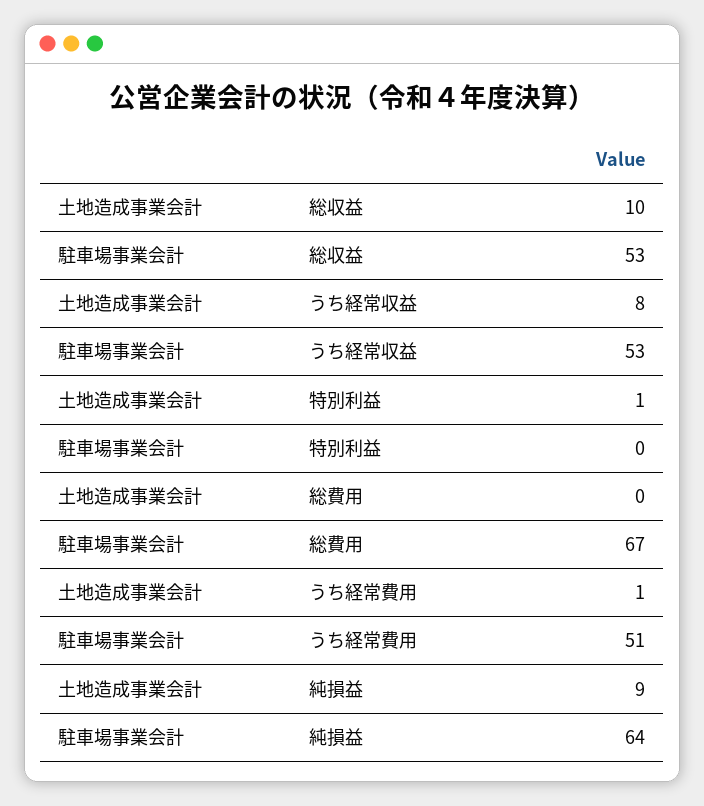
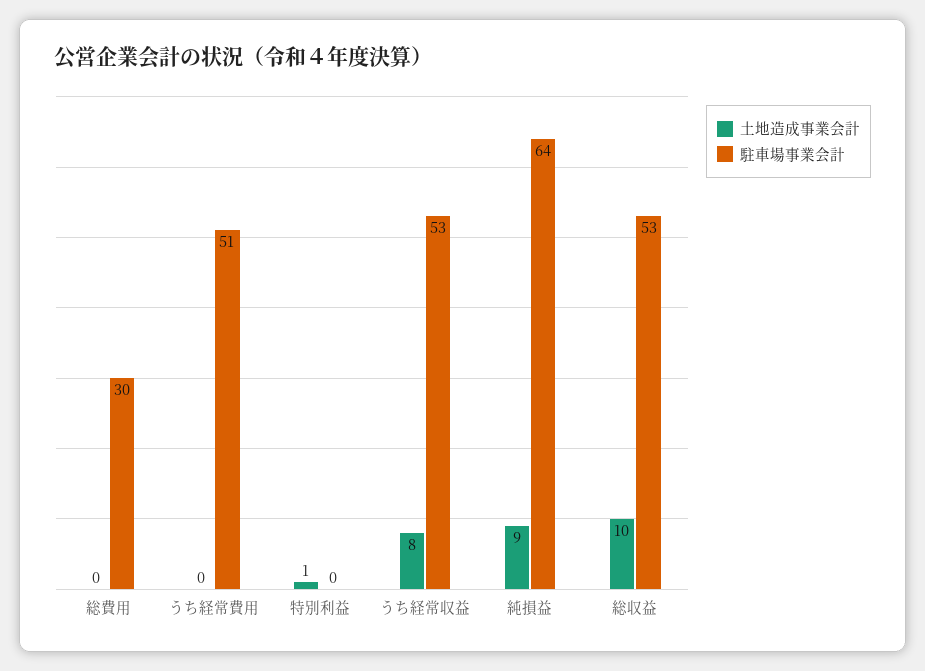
  {
    "土地造成事業会計": {
      "総収益": 10,
      "うち経常収益": 8,
      "特別利益": 1,
      "総費用": 0,
-     "うち経常費用": 1,
+     "うち経常費用": 0,
      "純損益": 9
    },
    "駐車場事業会計": {
      "総収益": 53,
      "うち経常収益": 53,
      "特別利益": 0,
-     "総費用": 67,
+     "総費用": 30,
      "うち経常費用": 51,
      "純損益": 64
    }
  }

